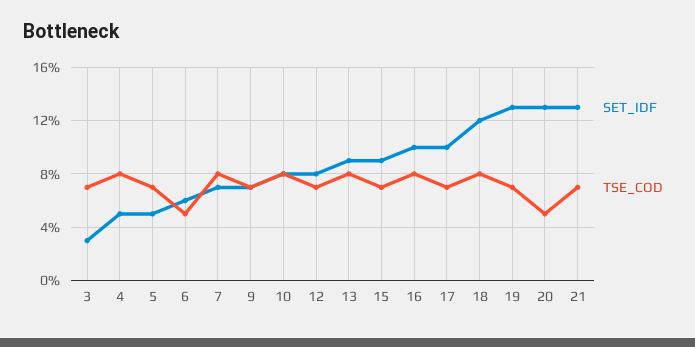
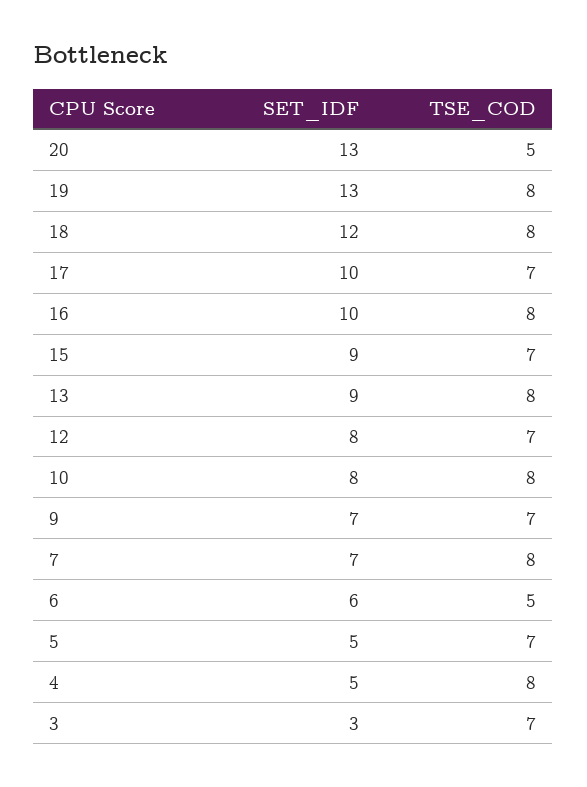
  {
    "SET_IDF": {
      "3": 3,
      "4": 5,
      "5": 5,
      "6": 6,
      "7": 7,
      "9": 7,
      "10": 8,
      "12": 8,
      "13": 9,
      "15": 9,
      "16": 10,
      "17": 10,
      "18": 12,
      "19": 13,
-     "20": 13,
+     "20": 13
-     "21": 13
    },
    "TSE_COD": {
      "3": 7,
      "4": 8,
      "5": 7,
      "6": 5,
      "7": 8,
      "9": 7,
      "10": 8,
      "12": 7,
      "13": 8,
      "15": 7,
      "16": 8,
      "17": 7,
      "18": 8,
-     "19": 7,
+     "19": 8,
-     "20": 5,
+     "20": 5
-     "21": 7
    }
  }

